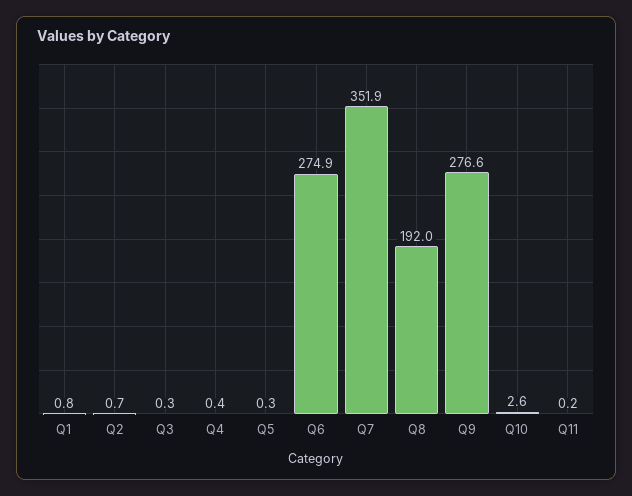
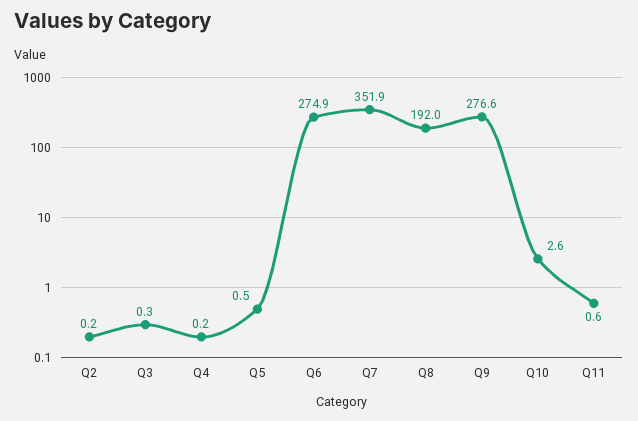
  {
-   "Q1": 0.8,
-   "Q2": 0.7,
+   "Q2": 0.2,
    "Q3": 0.3,
-   "Q4": 0.4,
+   "Q4": 0.2,
-   "Q5": 0.3,
+   "Q5": 0.5,
    "Q6": 274.9,
    "Q7": 351.9,
    "Q8": 192,
    "Q9": 276.6,
    "Q10": 2.6,
-   "Q11": 0.2
+   "Q11": 0.6
  }

